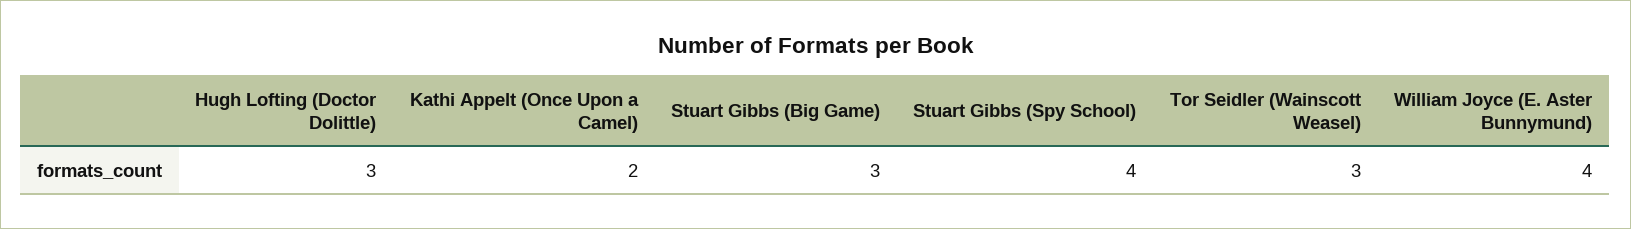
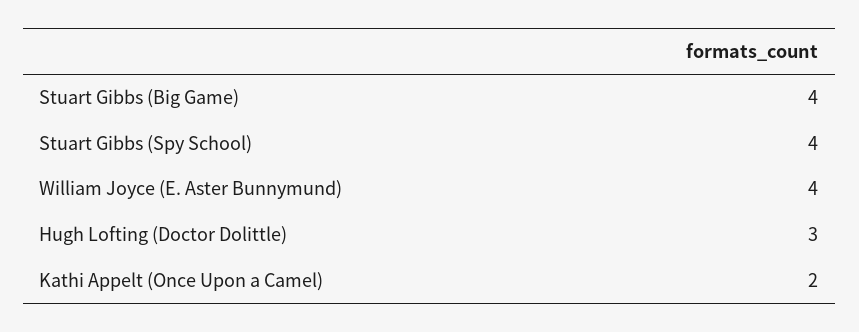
  {
    "Hugh Lofting (Doctor Dolittle)": 3,
    "Kathi Appelt (Once Upon a Camel)": 2,
-   "Stuart Gibbs (Big Game)": 3,
+   "Stuart Gibbs (Big Game)": 4,
    "Stuart Gibbs (Spy School)": 4,
-   "Tor Seidler (Wainscott Weasel)": 3,
    "William Joyce (E. Aster Bunnymund)": 4
  }

